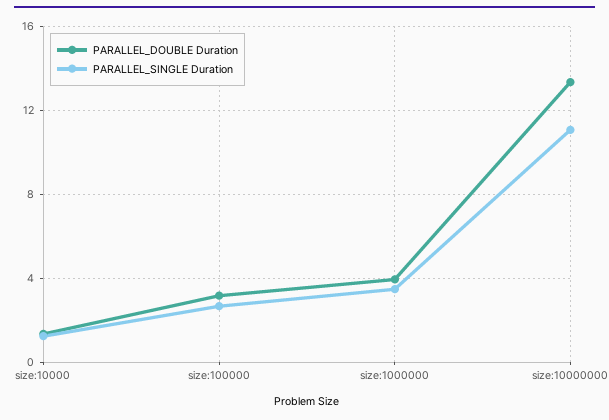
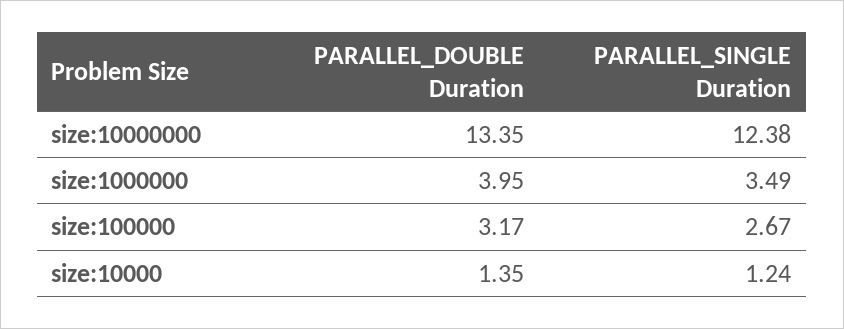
  {
    "PARALLEL_DOUBLE Duration": {
      "size:10000": 1.35,
      "size:100000": 3.17,
      "size:1000000": 3.95,
      "size:10000000": 13.35
    },
    "PARALLEL_SINGLE Duration": {
      "size:10000": 1.24,
      "size:100000": 2.67,
      "size:1000000": 3.49,
-     "size:10000000": 11
+     "size:10000000": 12.38
    }
  }

